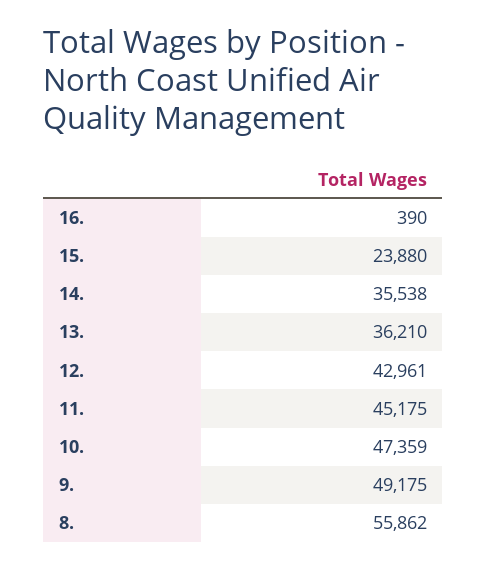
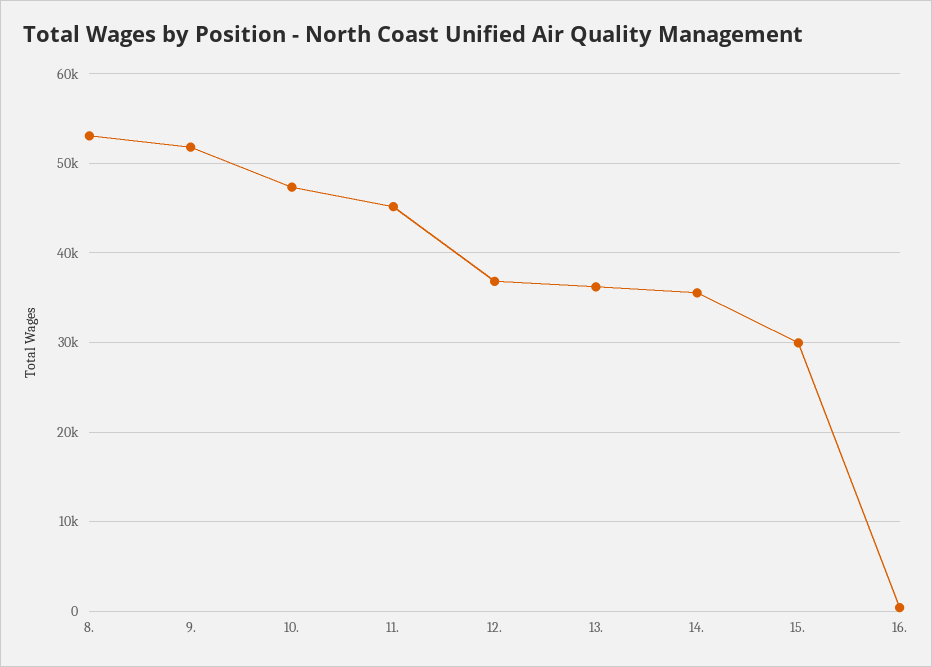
  {
    "16.": 390,
-   "15.": 23880,
+   "15.": 30000,
    "14.": 35538,
    "13.": 36210,
-   "12.": 42961,
+   "12.": 37000,
    "11.": 45175,
    "10.": 47359,
-   "9.": 49175,
+   "9.": 52000,
-   "8.": 55862
+   "8.": 53000
  }

